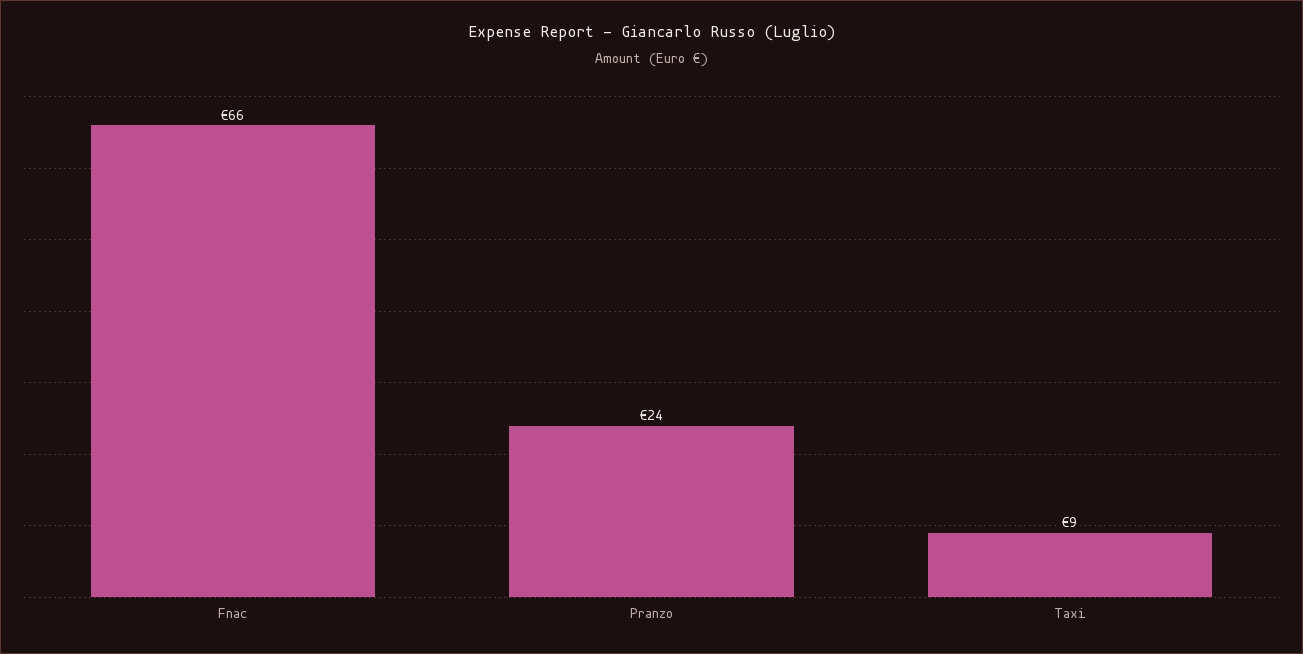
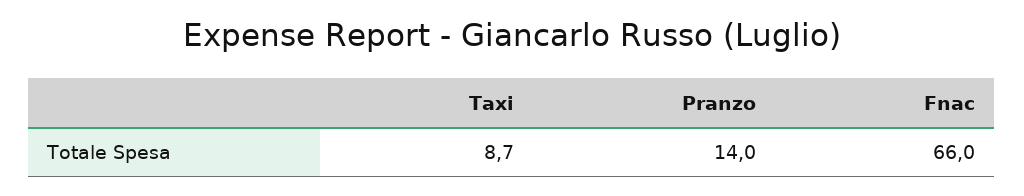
  {
    "Fnac": 66,
-   "Pranzo": 24,
+   "Pranzo": 14,
    "Taxi": 8.7
  }

